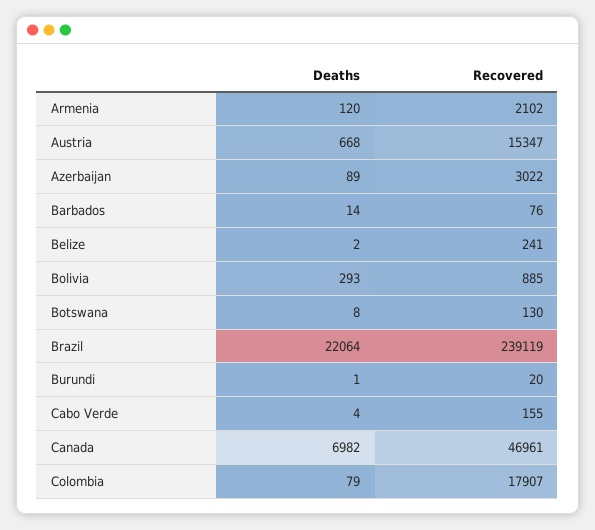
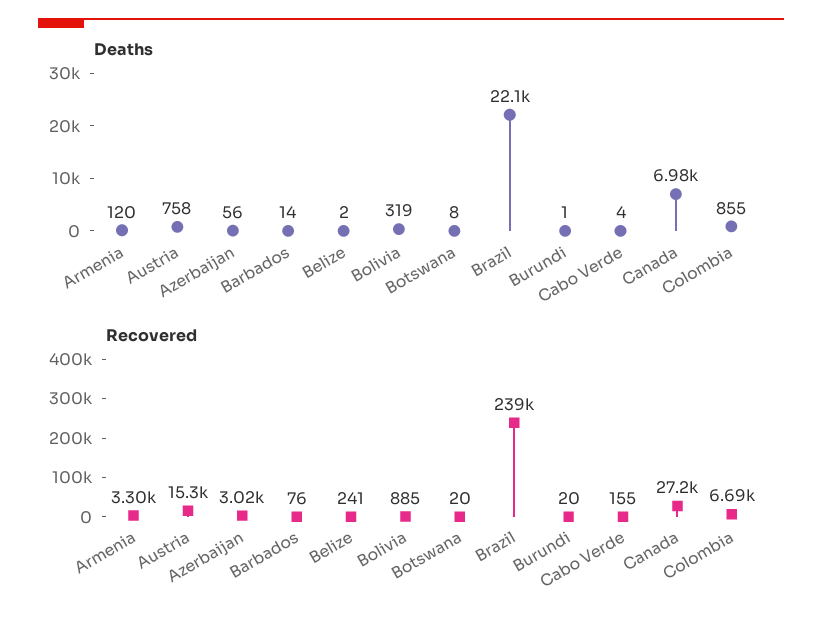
  {
    "Deaths": {
      "Armenia": 120,
-     "Austria": 668,
+     "Austria": 758,
-     "Azerbaijan": 89,
+     "Azerbaijan": 56,
      "Barbados": 14,
      "Belize": 2,
-     "Bolivia": 293,
+     "Bolivia": 319,
      "Botswana": 8,
      "Brazil": 22064,
      "Burundi": 1,
      "Cabo Verde": 4,
      "Canada": 6982,
-     "Colombia": 79
+     "Colombia": 855
    },
    "Recovered": {
-     "Armenia": 2102,
+     "Armenia": 3300,
      "Austria": 15347,
      "Azerbaijan": 3022,
      "Barbados": 76,
      "Belize": 241,
      "Bolivia": 885,
-     "Botswana": 130,
+     "Botswana": 20,
      "Brazil": 239119,
      "Burundi": 20,
      "Cabo Verde": 155,
-     "Canada": 46961,
+     "Canada": 27200,
-     "Colombia": 17907
+     "Colombia": 6690
    }
  }

